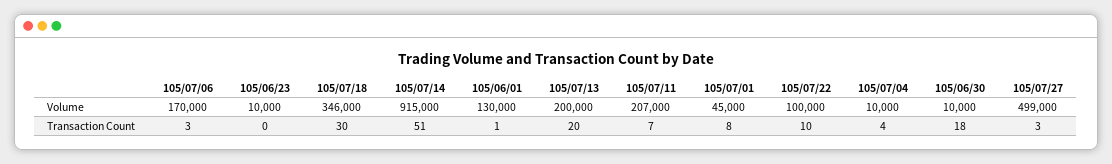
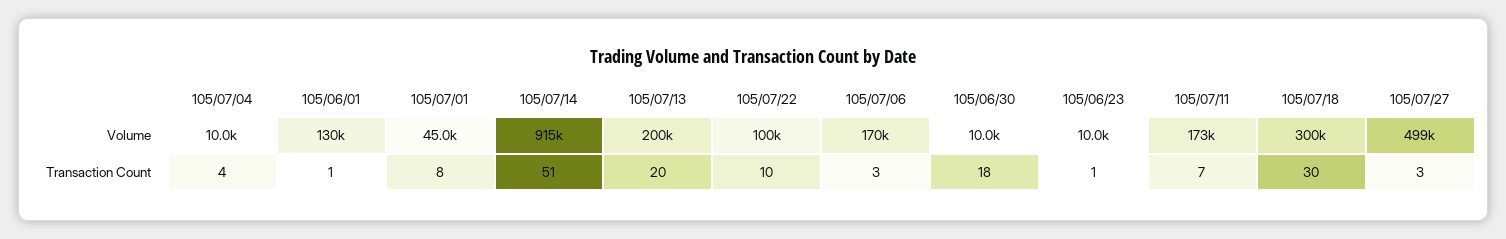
  {
    "105/07/06": {
      "Volume": 170000,
      "Transaction Count": 3
    },
    "105/06/23": {
      "Volume": 10000,
-     "Transaction Count": 0
+     "Transaction Count": 1
    },
    "105/07/18": {
-     "Volume": 346000,
+     "Volume": 300000,
      "Transaction Count": 30
    },
    "105/07/14": {
      "Volume": 915000,
      "Transaction Count": 51
    },
    "105/06/01": {
      "Volume": 130000,
      "Transaction Count": 1
    },
    "105/07/13": {
      "Volume": 200000,
      "Transaction Count": 20
    },
    "105/07/11": {
-     "Volume": 207000,
+     "Volume": 173000,
      "Transaction Count": 7
    },
    "105/07/01": {
      "Volume": 45000,
      "Transaction Count": 8
    },
    "105/07/22": {
      "Volume": 100000,
      "Transaction Count": 10
    },
    "105/07/04": {
      "Volume": 10000,
      "Transaction Count": 4
    },
    "105/06/30": {
      "Volume": 10000,
      "Transaction Count": 18
    },
    "105/07/27": {
      "Volume": 499000,
      "Transaction Count": 3
    }
  }

